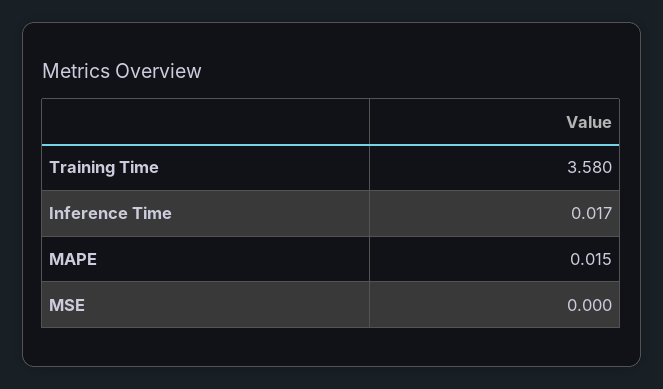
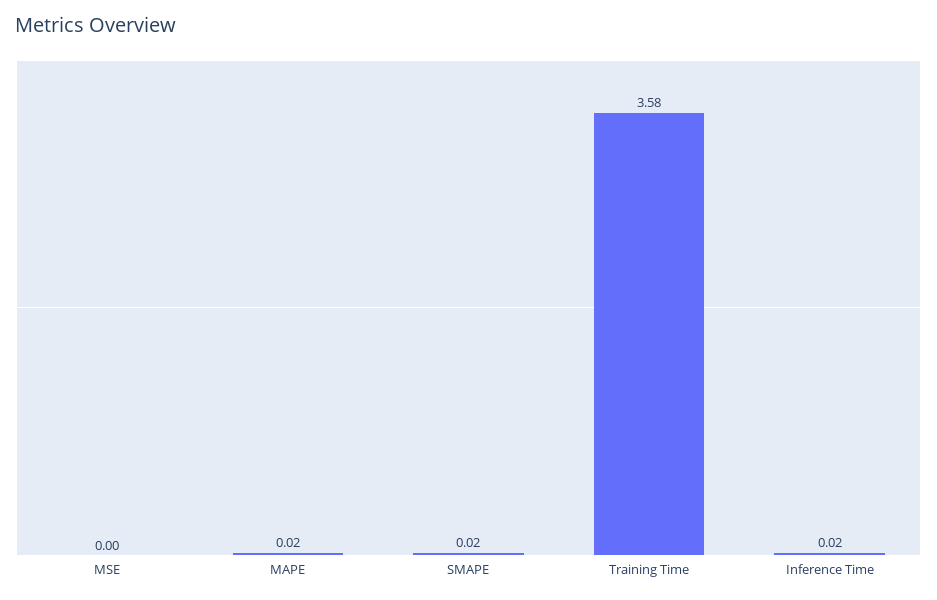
  {
    "Training Time": 3.58,
    "Inference Time": 0.017,
    "MAPE": 0.015,
-   "MSE": 0
+   "MSE": 0,
+   "SMAPE": 0.02
  }

